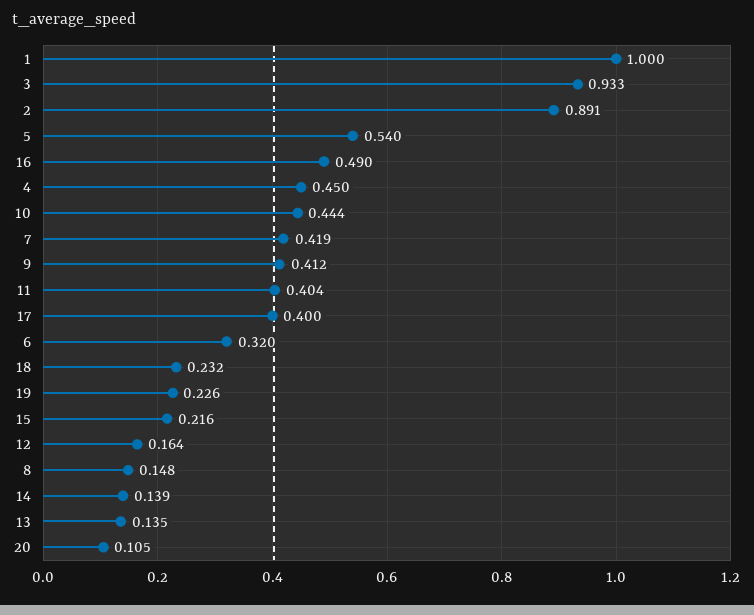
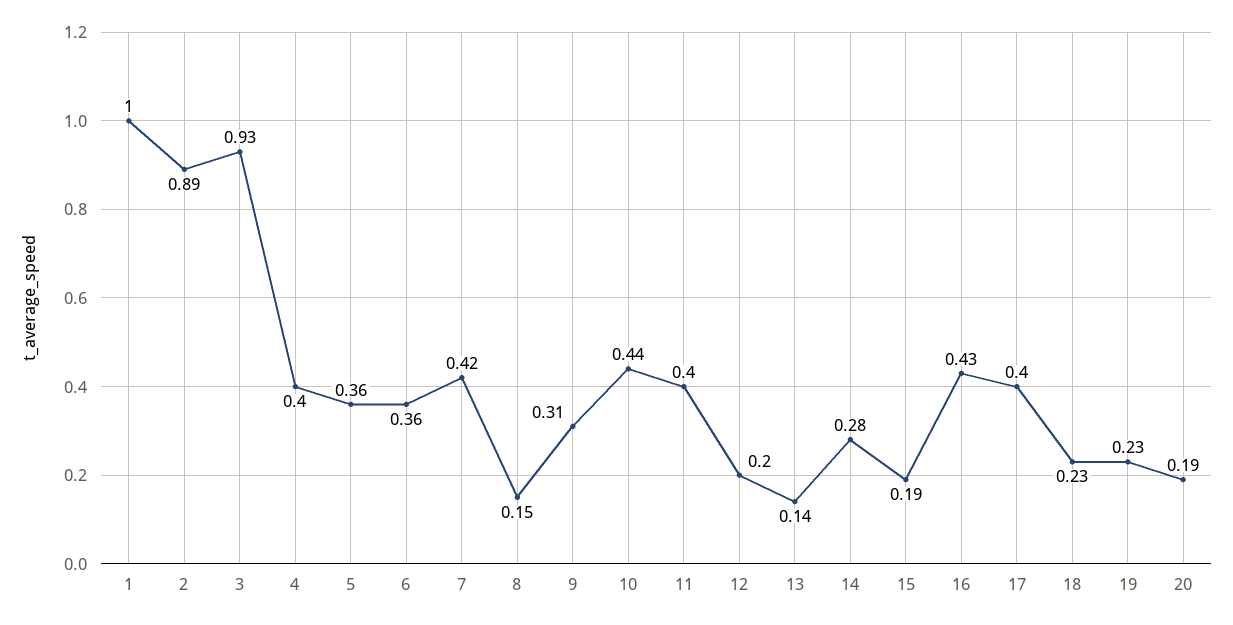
  {
    "1": 1,
    "3": 0.933,
    "2": 0.891,
-   "5": 0.54,
+   "5": 0.36,
-   "16": 0.49,
+   "16": 0.43,
-   "4": 0.45,
+   "4": 0.4,
    "10": 0.444,
    "7": 0.419,
-   "9": 0.412,
+   "9": 0.31,
    "11": 0.404,
    "17": 0.4,
-   "6": 0.32,
+   "6": 0.36,
    "18": 0.232,
    "19": 0.226,
-   "15": 0.216,
+   "15": 0.19,
-   "12": 0.164,
+   "12": 0.2,
    "8": 0.148,
-   "14": 0.139,
+   "14": 0.28,
    "13": 0.135,
-   "20": 0.105
+   "20": 0.19
  }

